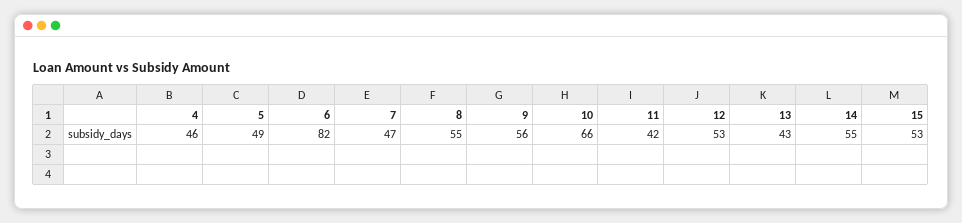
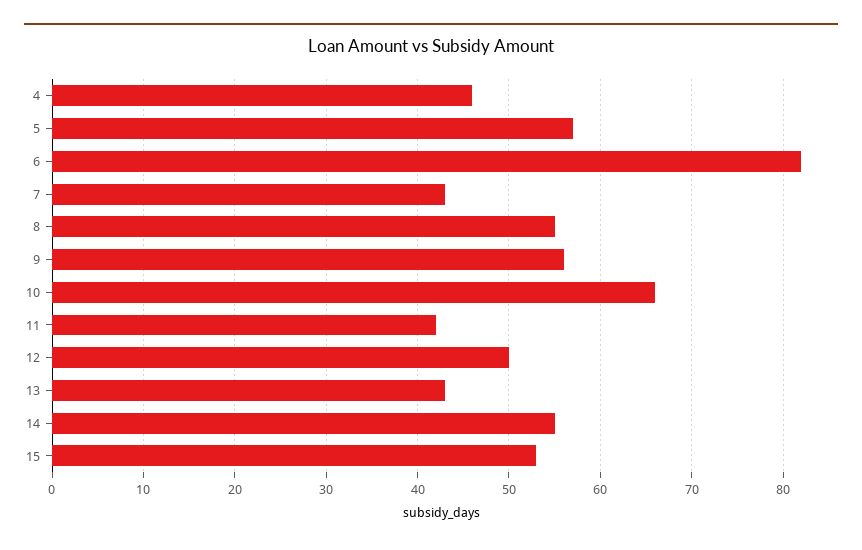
  {
    "4": 46,
-   "5": 49,
+   "5": 57,
    "6": 82,
-   "7": 47,
+   "7": 43,
    "8": 55,
    "9": 56,
    "10": 66,
    "11": 42,
-   "12": 53,
+   "12": 50,
    "13": 43,
    "14": 55,
    "15": 53
  }

